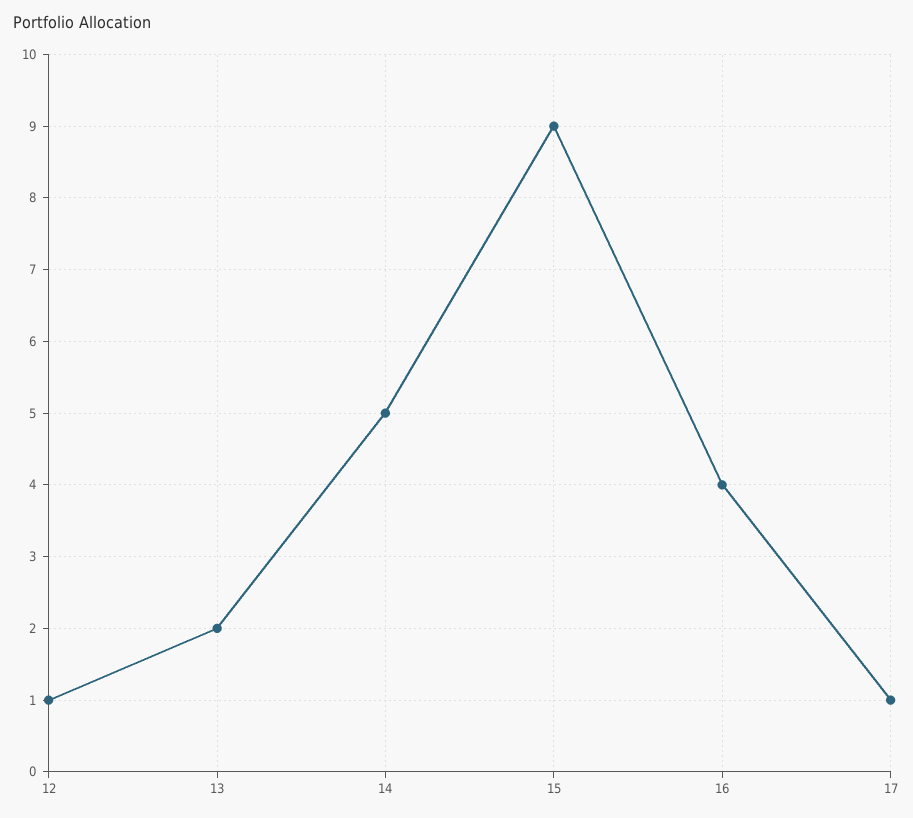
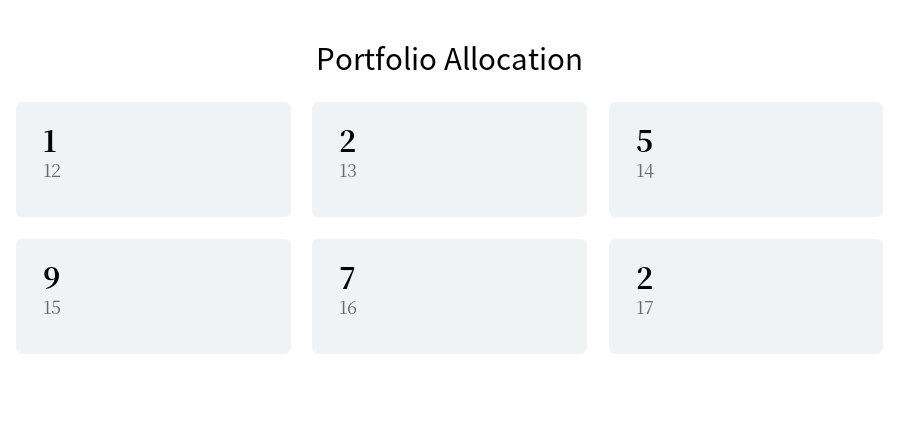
  {
    "12": 1,
    "13": 2,
    "14": 5,
    "15": 9,
-   "16": 4,
+   "16": 7,
-   "17": 1
+   "17": 2
  }

